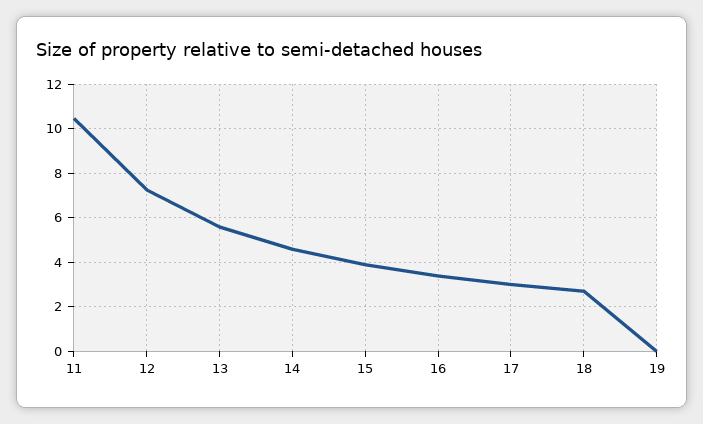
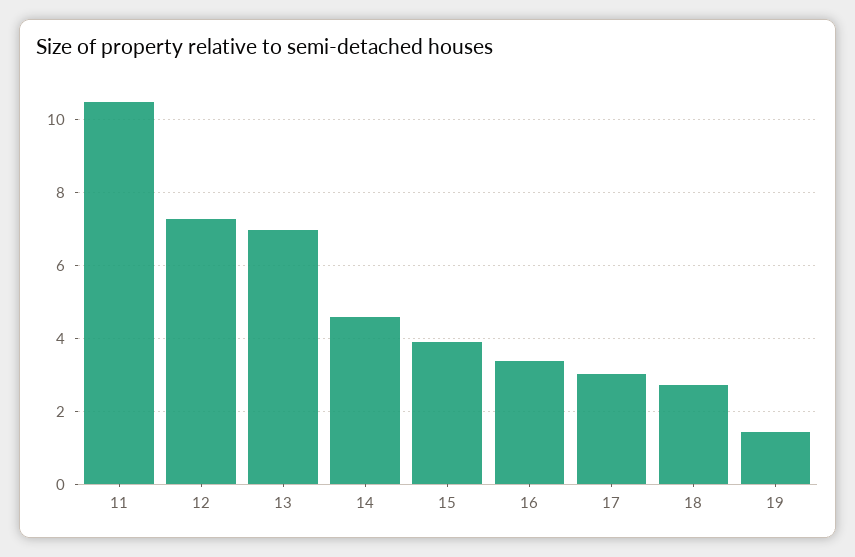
  {
    "11": 10.4,
    "12": 7.2,
-   "13": 5.5,
+   "13": 7,
    "14": 4.6,
    "15": 4,
    "16": 3.4,
    "17": 3,
    "18": 2.8,
-   "19": 0
+   "19": 1.4
  }

